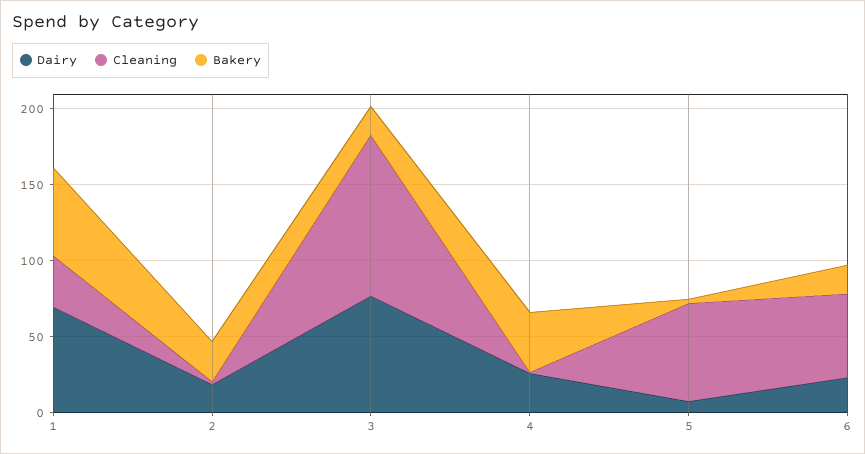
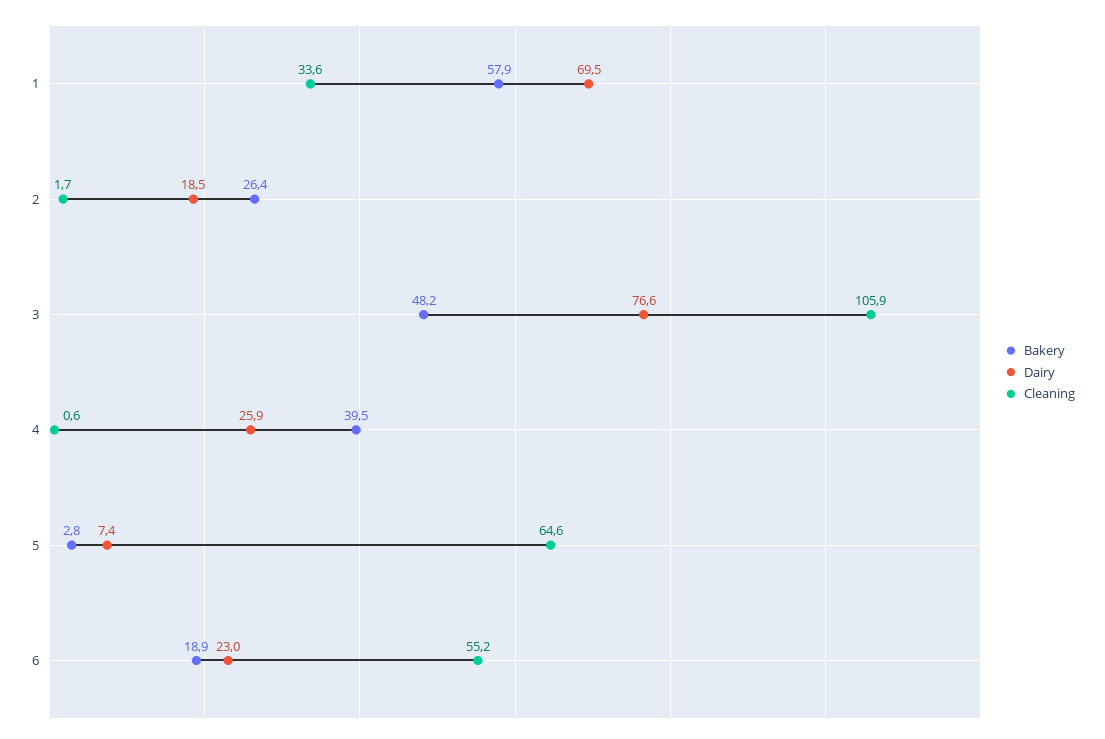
  {
    "Dairy": {
      "1": 69.5,
      "2": 18.5,
      "3": 76.6,
      "4": 25.9,
      "5": 7.4,
      "6": 23
    },
    "Cleaning": {
      "1": 33.6,
      "2": 1.7,
      "3": 105.9,
      "4": 0.6,
      "5": 64.6,
      "6": 55.2
    },
    "Bakery": {
      "1": 57.9,
      "2": 26.4,
-     "3": 20,
+     "3": 48.2,
      "4": 39.5,
      "5": 2.8,
      "6": 18.9
    }
  }

